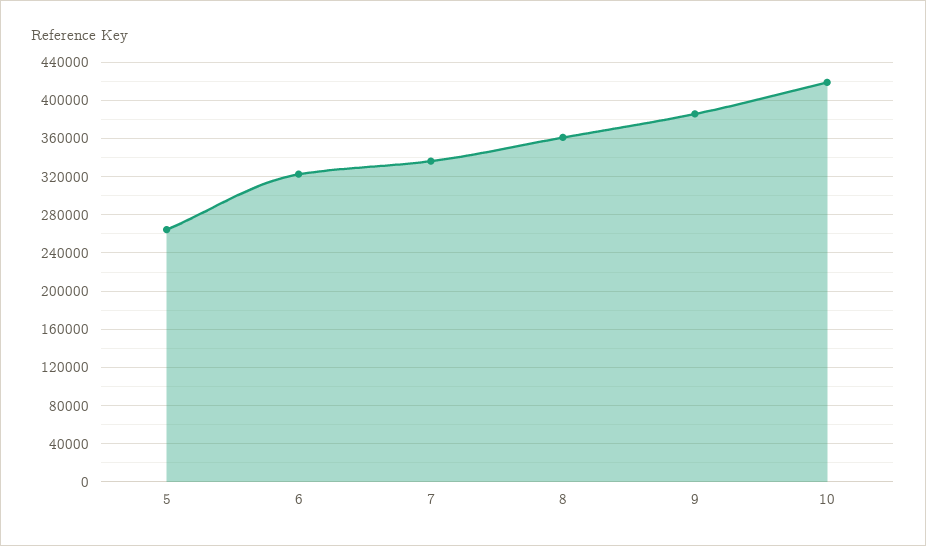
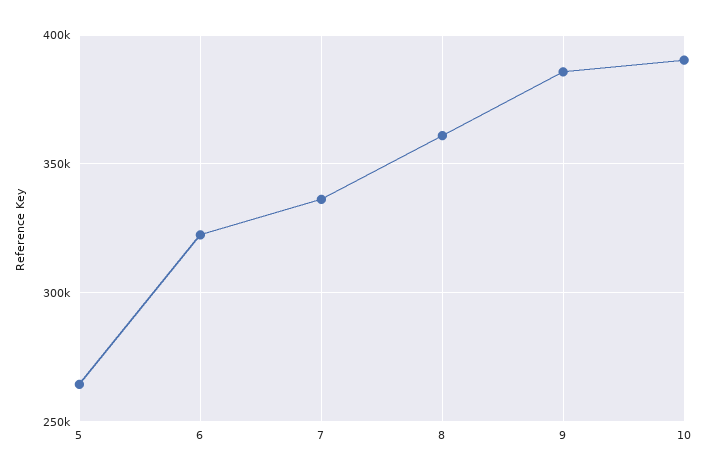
  {
    "5": 265000,
    "6": 320000,
    "7": 335000,
    "8": 360000,
    "9": 385000,
-   "10": 420000
+   "10": 390000
  }

